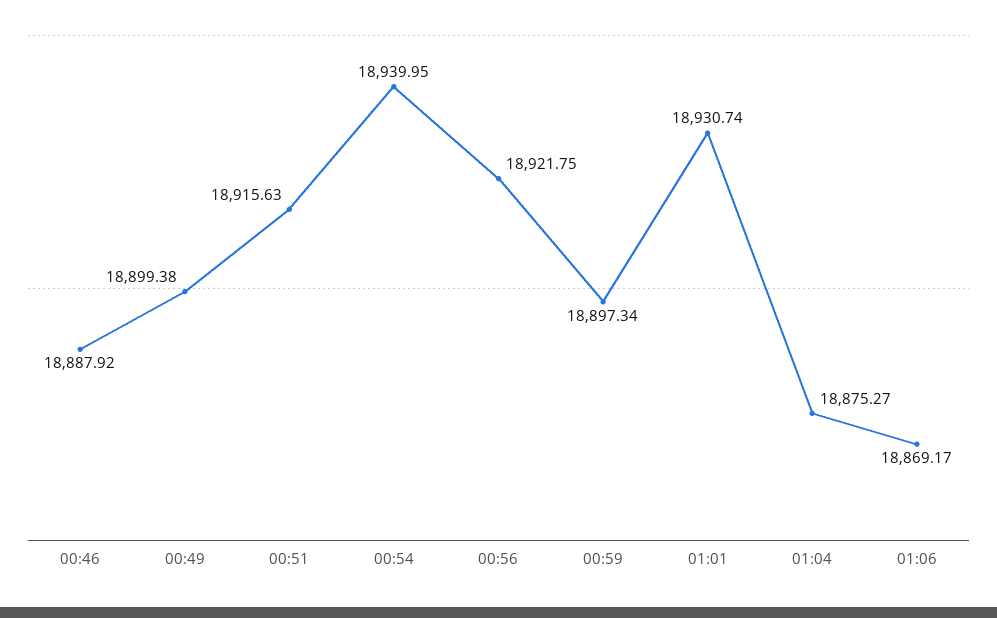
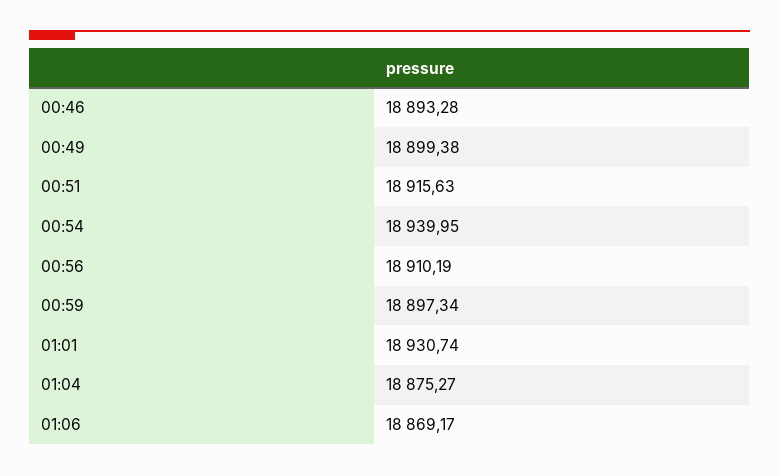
  {
-   "00:46": 18887.92,
+   "00:46": 18893.28,
    "00:49": 18899.38,
    "00:51": 18915.63,
    "00:54": 18939.95,
-   "00:56": 18921.75,
+   "00:56": 18910.19,
    "00:59": 18897.34,
    "01:01": 18930.74,
    "01:04": 18875.27,
    "01:06": 18869.17
  }

